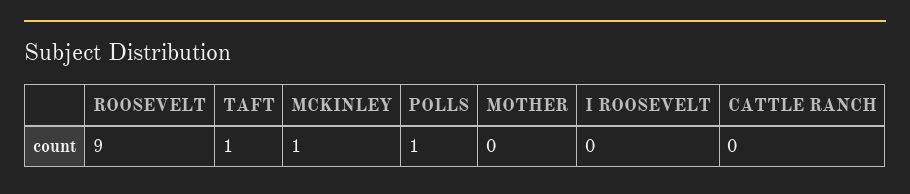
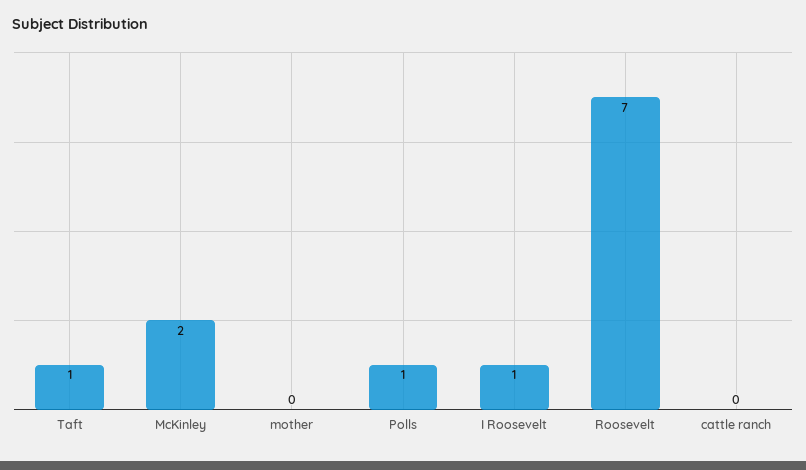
  {
-   "ROOSEVELT": 9,
+   "ROOSEVELT": 7,
    "TAFT": 1,
-   "MCKINLEY": 1,
+   "MCKINLEY": 2,
    "POLLS": 1,
    "MOTHER": 0,
-   "I ROOSEVELT": 0,
+   "I ROOSEVELT": 1,
    "CATTLE RANCH": 0
  }

